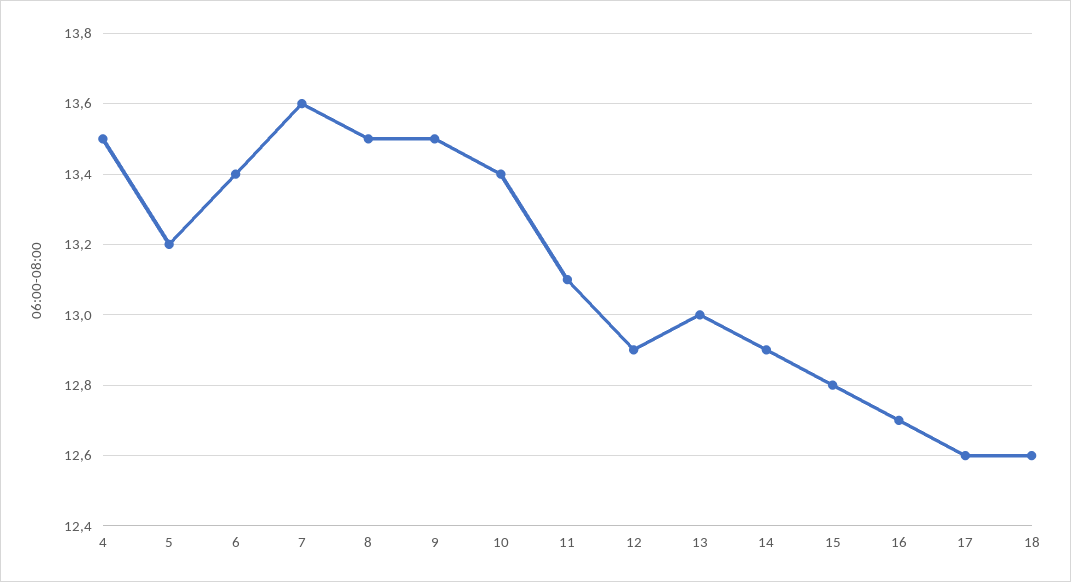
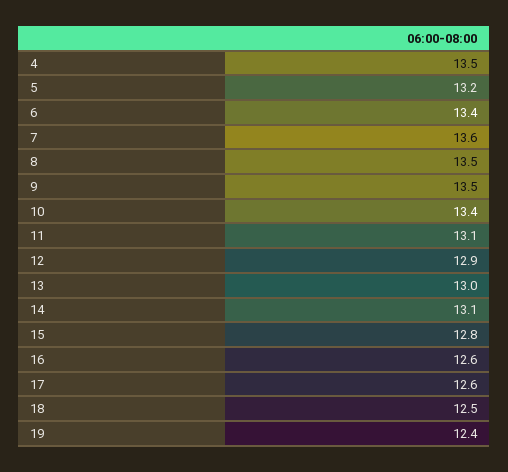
  {
    "4": 13.5,
    "5": 13.2,
    "6": 13.4,
    "7": 13.6,
    "8": 13.5,
    "9": 13.5,
    "10": 13.4,
    "11": 13.1,
    "12": 12.9,
    "13": 13,
-   "14": 12.9,
+   "14": 13.1,
    "15": 12.8,
-   "16": 12.7,
+   "16": 12.6,
    "17": 12.6,
-   "18": 12.6
+   "18": 12.5,
+   "19": 12.4
  }

